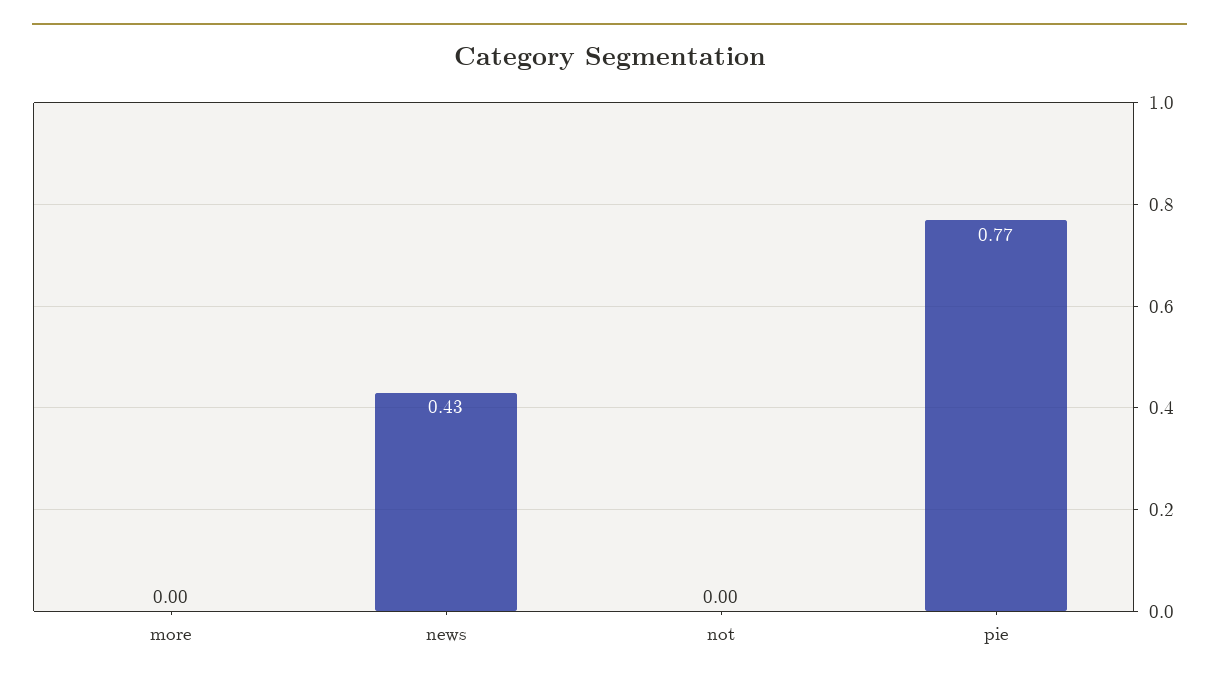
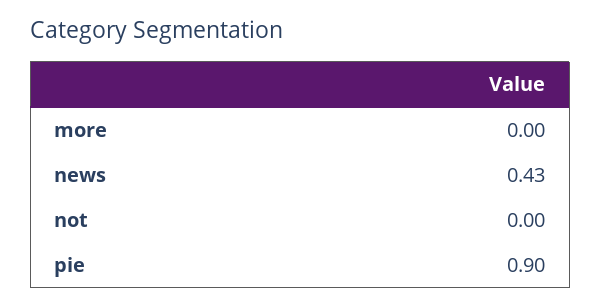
  {
    "more": 0,
    "news": 0.43,
    "not": 0,
-   "pie": 0.77
+   "pie": 0.9
  }

